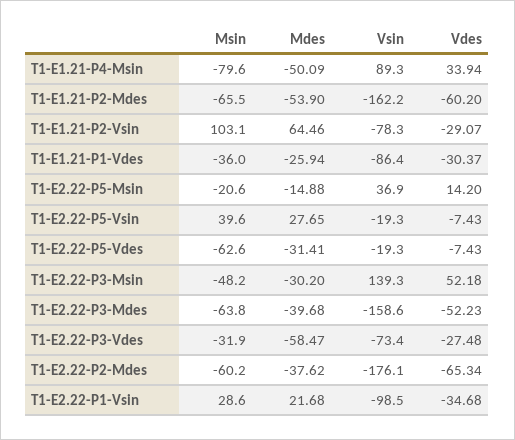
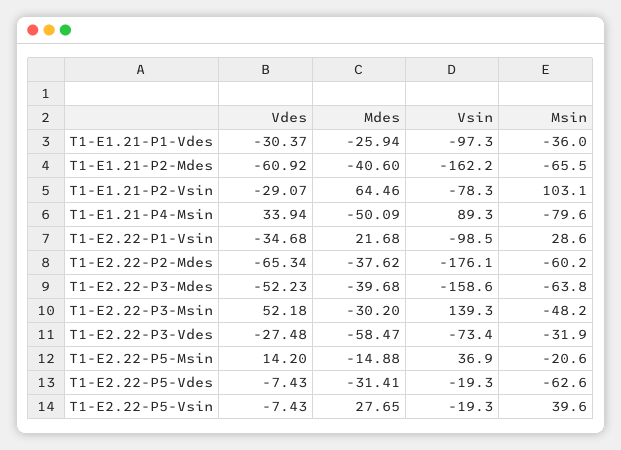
  {
    "Msin": {
      "T1-E1.21-P4-Msin": -79.6,
      "T1-E1.21-P2-Mdes": -65.5,
      "T1-E1.21-P2-Vsin": 103.1,
      "T1-E1.21-P1-Vdes": -36,
      "T1-E2.22-P5-Msin": -20.6,
      "T1-E2.22-P5-Vsin": 39.6,
      "T1-E2.22-P5-Vdes": -62.6,
      "T1-E2.22-P3-Msin": -48.2,
      "T1-E2.22-P3-Mdes": -63.8,
      "T1-E2.22-P3-Vdes": -31.9,
      "T1-E2.22-P2-Mdes": -60.2,
      "T1-E2.22-P1-Vsin": 28.6
    },
    "Mdes": {
      "T1-E1.21-P4-Msin": -50.09,
-     "T1-E1.21-P2-Mdes": -53.9,
+     "T1-E1.21-P2-Mdes": -40.6,
      "T1-E1.21-P2-Vsin": 64.46,
      "T1-E1.21-P1-Vdes": -25.94,
      "T1-E2.22-P5-Msin": -14.88,
      "T1-E2.22-P5-Vsin": 27.65,
      "T1-E2.22-P5-Vdes": -31.41,
      "T1-E2.22-P3-Msin": -30.2,
      "T1-E2.22-P3-Mdes": -39.68,
      "T1-E2.22-P3-Vdes": -58.47,
      "T1-E2.22-P2-Mdes": -37.62,
      "T1-E2.22-P1-Vsin": 21.68
    },
    "Vsin": {
      "T1-E1.21-P4-Msin": 89.3,
      "T1-E1.21-P2-Mdes": -162.2,
      "T1-E1.21-P2-Vsin": -78.3,
-     "T1-E1.21-P1-Vdes": -86.4,
+     "T1-E1.21-P1-Vdes": -97.3,
      "T1-E2.22-P5-Msin": 36.9,
      "T1-E2.22-P5-Vsin": -19.3,
      "T1-E2.22-P5-Vdes": -19.3,
      "T1-E2.22-P3-Msin": 139.3,
      "T1-E2.22-P3-Mdes": -158.6,
      "T1-E2.22-P3-Vdes": -73.4,
      "T1-E2.22-P2-Mdes": -176.1,
      "T1-E2.22-P1-Vsin": -98.5
    },
    "Vdes": {
      "T1-E1.21-P4-Msin": 33.94,
-     "T1-E1.21-P2-Mdes": -60.2,
+     "T1-E1.21-P2-Mdes": -60.92,
      "T1-E1.21-P2-Vsin": -29.07,
      "T1-E1.21-P1-Vdes": -30.37,
      "T1-E2.22-P5-Msin": 14.2,
      "T1-E2.22-P5-Vsin": -7.43,
      "T1-E2.22-P5-Vdes": -7.43,
      "T1-E2.22-P3-Msin": 52.18,
      "T1-E2.22-P3-Mdes": -52.23,
      "T1-E2.22-P3-Vdes": -27.48,
      "T1-E2.22-P2-Mdes": -65.34,
      "T1-E2.22-P1-Vsin": -34.68
    }
  }

